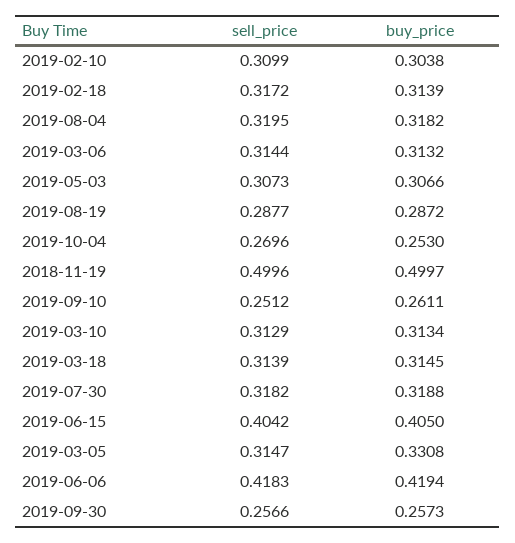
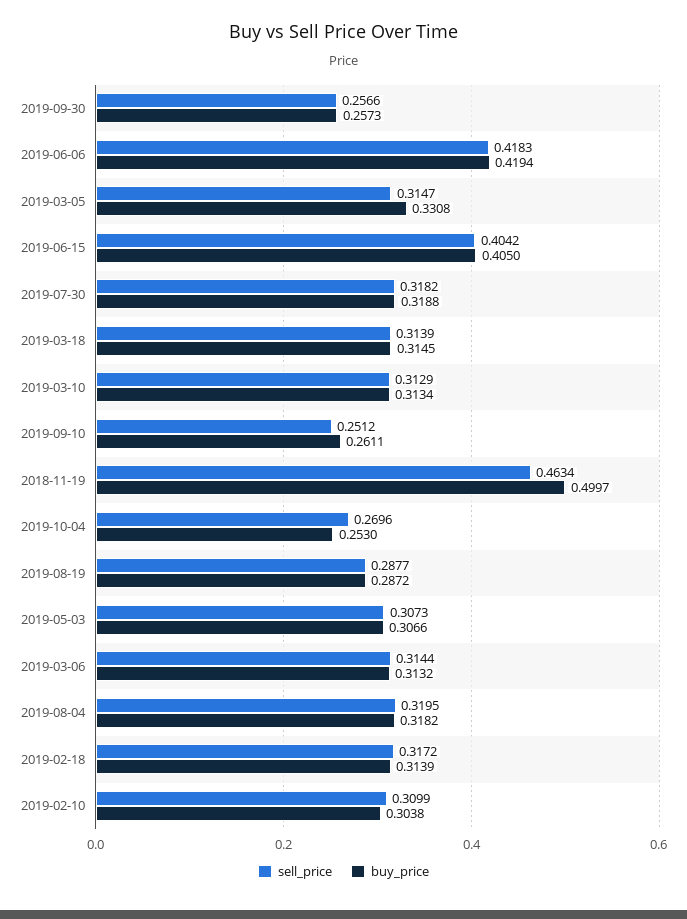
  {
    "sell_price": {
      "2019-02-10": 0.3099,
      "2019-02-18": 0.3172,
      "2019-08-04": 0.3195,
      "2019-03-06": 0.3144,
      "2019-05-03": 0.3073,
      "2019-08-19": 0.2877,
      "2019-10-04": 0.2696,
-     "2018-11-19": 0.4996,
+     "2018-11-19": 0.4634,
      "2019-09-10": 0.2512,
      "2019-03-10": 0.3129,
      "2019-03-18": 0.3139,
      "2019-07-30": 0.3182,
      "2019-06-15": 0.4042,
      "2019-03-05": 0.3147,
      "2019-06-06": 0.4183,
      "2019-09-30": 0.2566
    },
    "buy_price": {
      "2019-02-10": 0.3038,
      "2019-02-18": 0.3139,
      "2019-08-04": 0.3182,
      "2019-03-06": 0.3132,
      "2019-05-03": 0.3066,
      "2019-08-19": 0.2872,
      "2019-10-04": 0.253,
      "2018-11-19": 0.4997,
      "2019-09-10": 0.2611,
      "2019-03-10": 0.3134,
      "2019-03-18": 0.3145,
      "2019-07-30": 0.3188,
      "2019-06-15": 0.405,
      "2019-03-05": 0.3308,
      "2019-06-06": 0.4194,
      "2019-09-30": 0.2573
    }
  }

